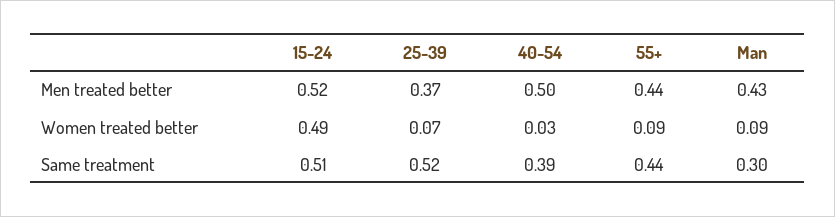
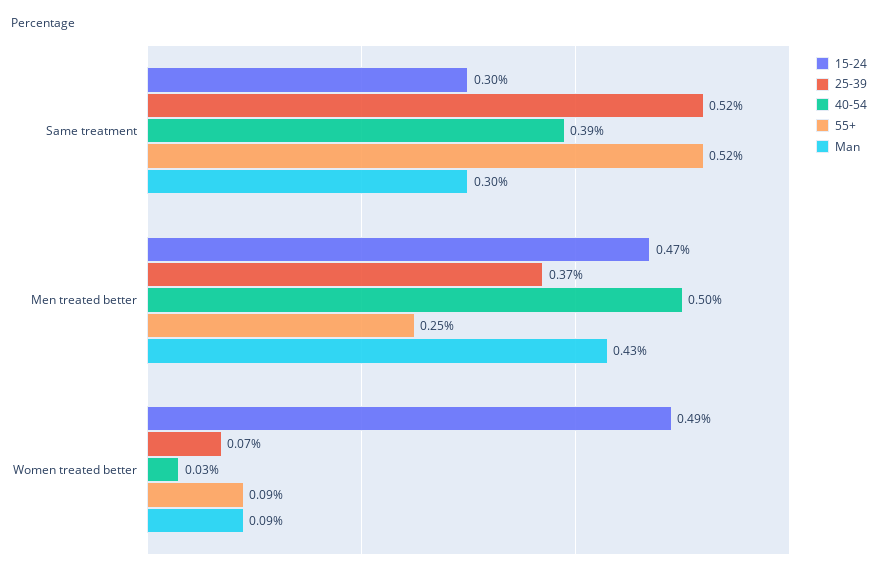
  {
    "15-24": {
-     "Men treated better": 0.52,
+     "Men treated better": 0.47,
      "Women treated better": 0.49,
-     "Same treatment": 0.51
+     "Same treatment": 0.3
    },
    "25-39": {
      "Men treated better": 0.37,
      "Women treated better": 0.07,
      "Same treatment": 0.52
    },
    "40-54": {
      "Men treated better": 0.5,
      "Women treated better": 0.03,
      "Same treatment": 0.39
    },
    "55+": {
-     "Men treated better": 0.44,
+     "Men treated better": 0.25,
      "Women treated better": 0.09,
-     "Same treatment": 0.44
+     "Same treatment": 0.52
    },
    "Man": {
      "Men treated better": 0.43,
      "Women treated better": 0.09,
      "Same treatment": 0.3
    }
  }

